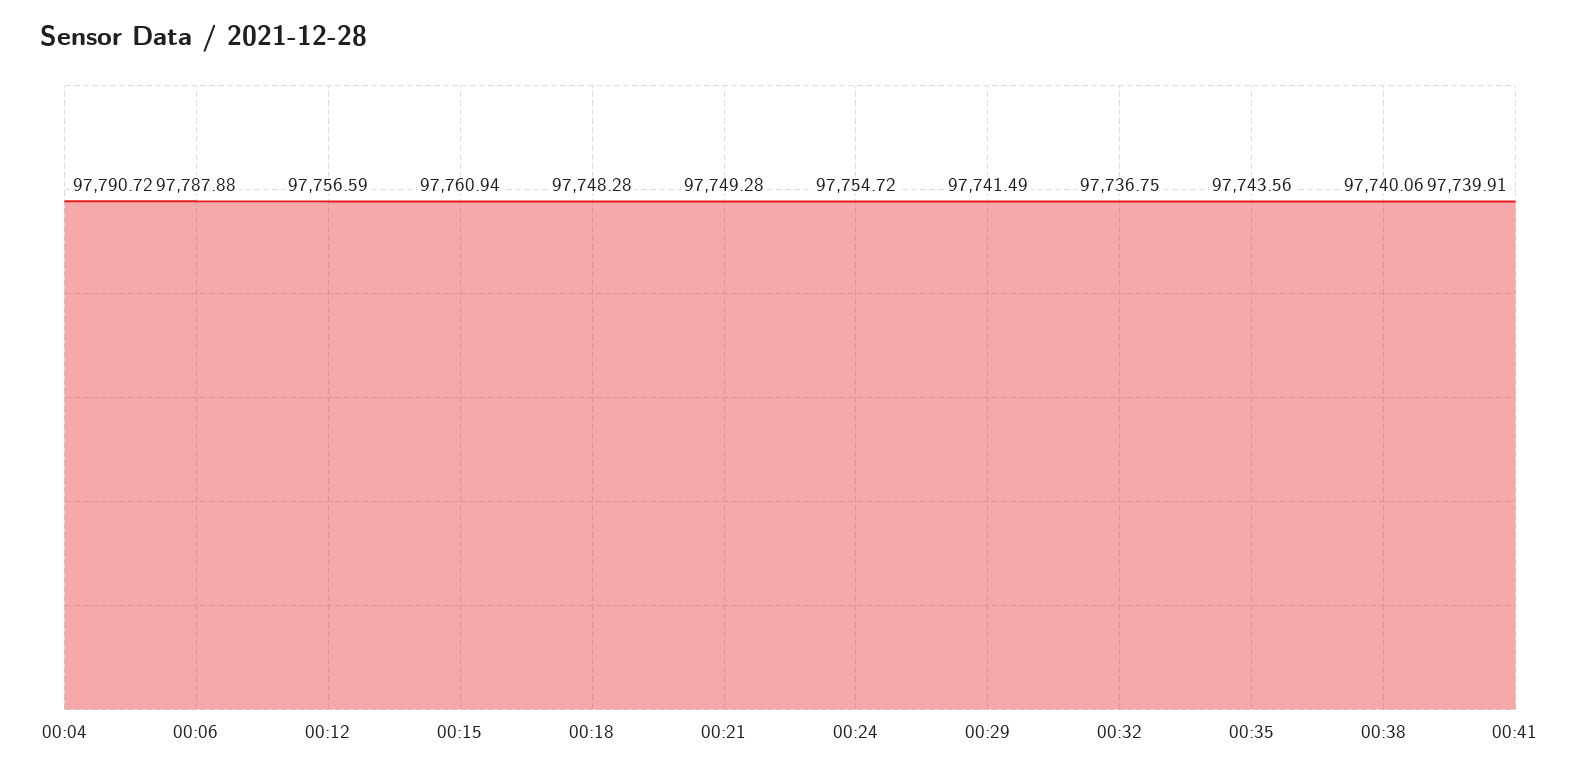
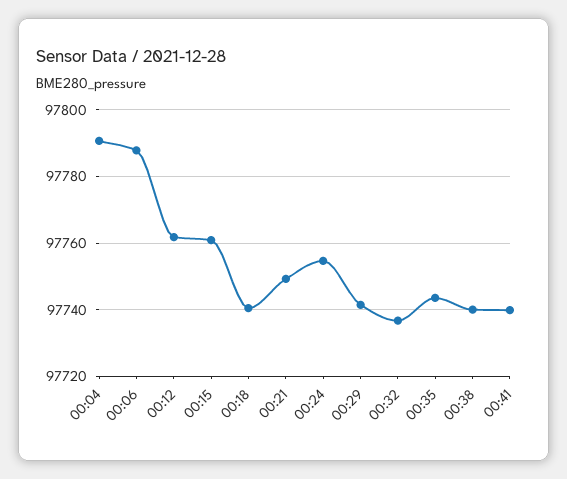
  {
    "00:04": 97790.72,
    "00:06": 97787.88,
-   "00:12": 97756.59,
+   "00:12": 97762,
    "00:15": 97760.94,
-   "00:18": 97748.28,
+   "00:18": 97740,
    "00:21": 97749.28,
    "00:24": 97754.72,
    "00:29": 97741.49,
    "00:32": 97736.75,
    "00:35": 97743.56,
    "00:38": 97740.06,
    "00:41": 97739.91
  }

